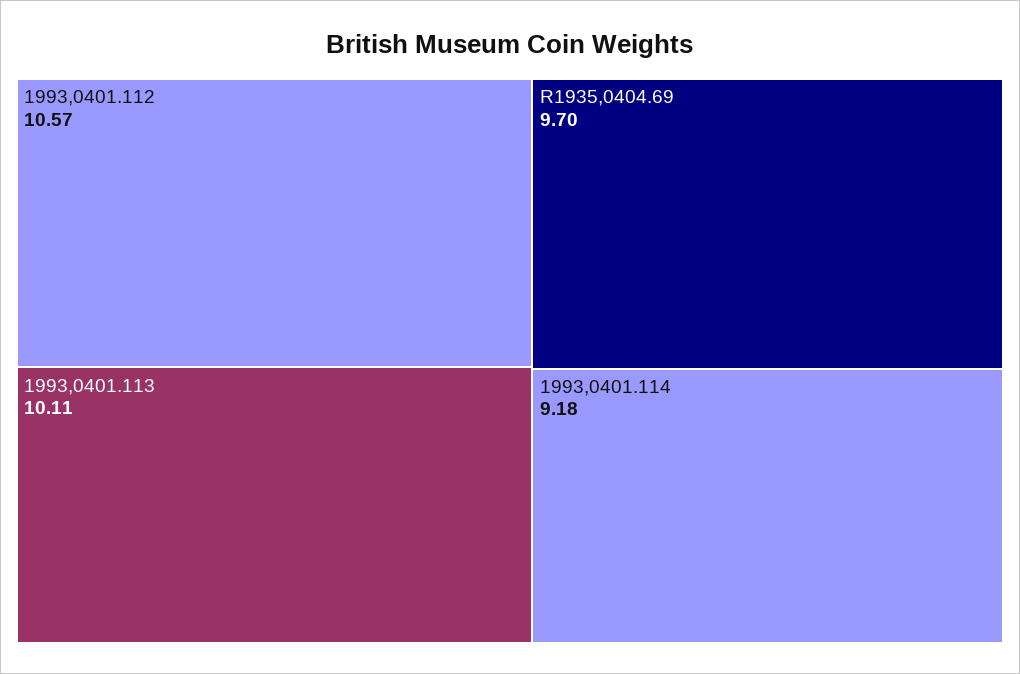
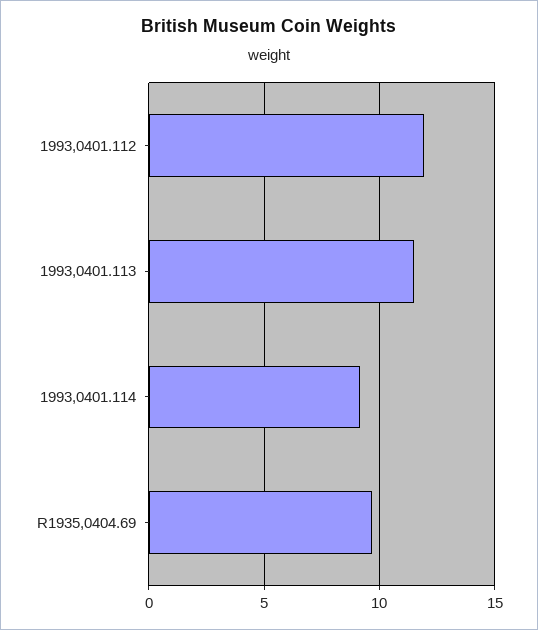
  {
-   "1993,0401.112": 10.57,
+   "1993,0401.112": 12,
-   "1993,0401.113": 10.11,
+   "1993,0401.113": 11.5,
    "R1935,0404.69": 9.7,
    "1993,0401.114": 9.18
  }

